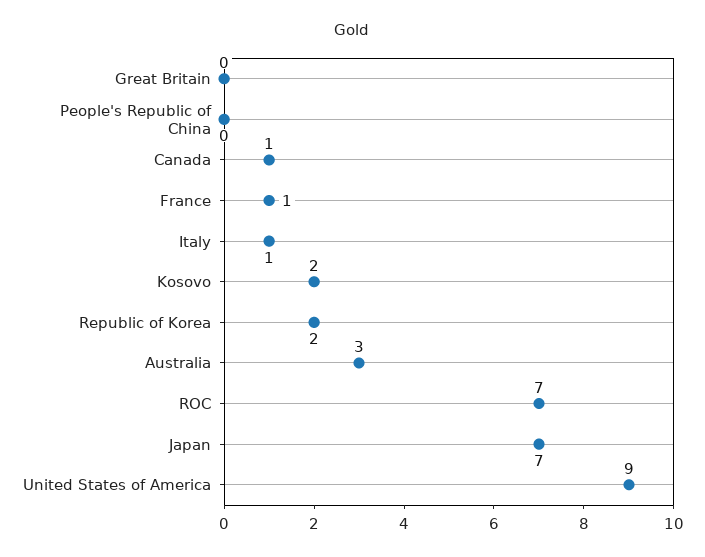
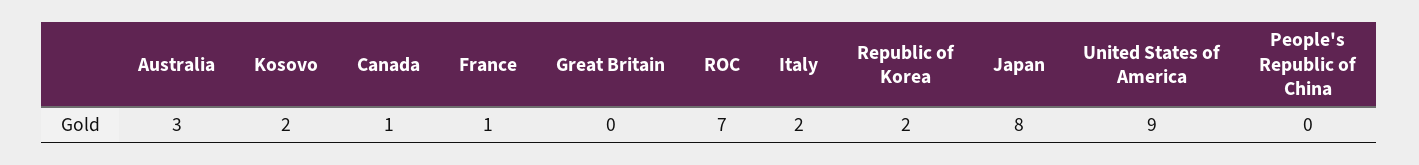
  {
    "Great Britain": 0,
    "People's Republic of China": 0,
    "Canada": 1,
    "France": 1,
-   "Italy": 1,
+   "Italy": 2,
    "Kosovo": 2,
    "Republic of Korea": 2,
    "Australia": 3,
    "ROC": 7,
-   "Japan": 7,
+   "Japan": 8,
    "United States of America": 9
  }

